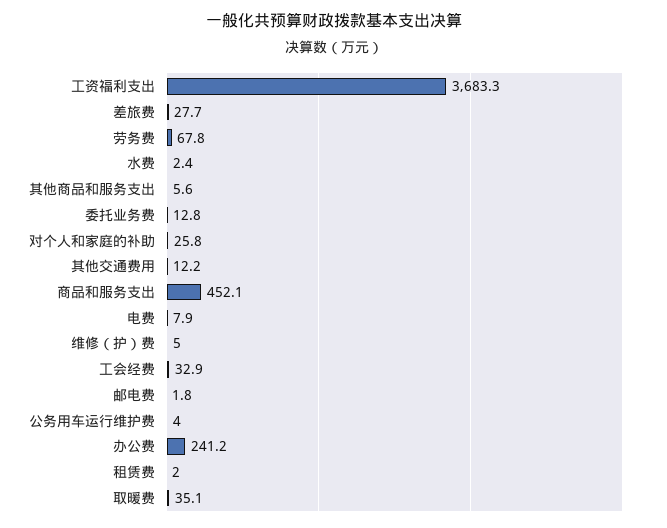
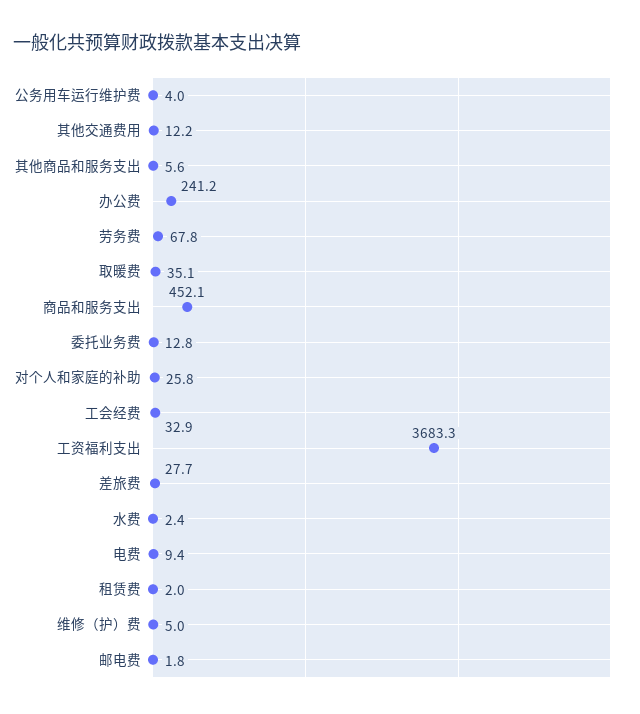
  {
    "工资福利支出": 3683.3,
    "差旅费": 27.7,
    "劳务费": 67.8,
    "水费": 2.4,
    "其他商品和服务支出": 5.6,
    "委托业务费": 12.8,
    "对个人和家庭的补助": 25.8,
    "其他交通费用": 12.2,
    "商品和服务支出": 452.1,
-   "电费": 7.9,
+   "电费": 9.4,
    "维修（护）费": 5,
    "工会经费": 32.9,
    "邮电费": 1.8,
    "公务用车运行维护费": 4,
    "办公费": 241.2,
    "租赁费": 2,
    "取暖费": 35.1
  }

